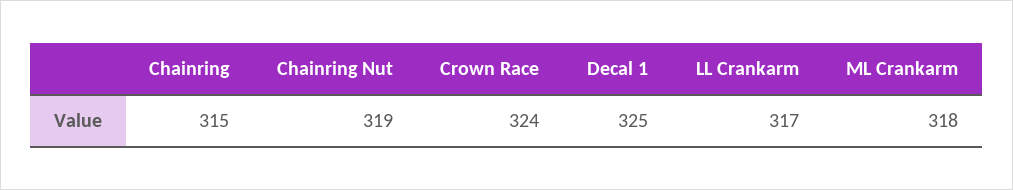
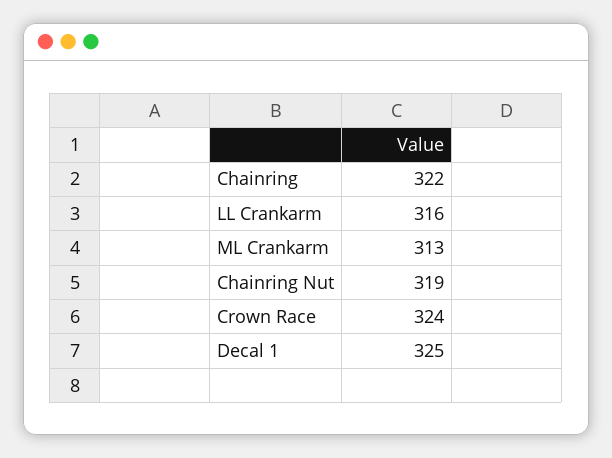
  {
-   "Chainring": 315,
+   "Chainring": 322,
    "Chainring Nut": 319,
    "Crown Race": 324,
    "Decal 1": 325,
-   "LL Crankarm": 317,
+   "LL Crankarm": 316,
-   "ML Crankarm": 318
+   "ML Crankarm": 313
  }

